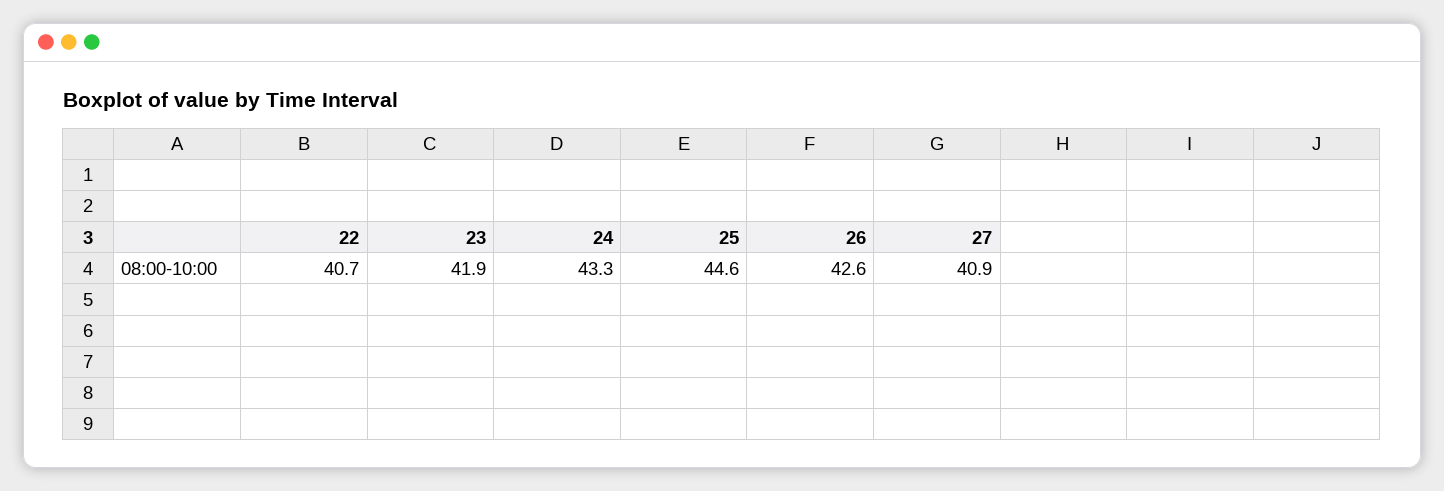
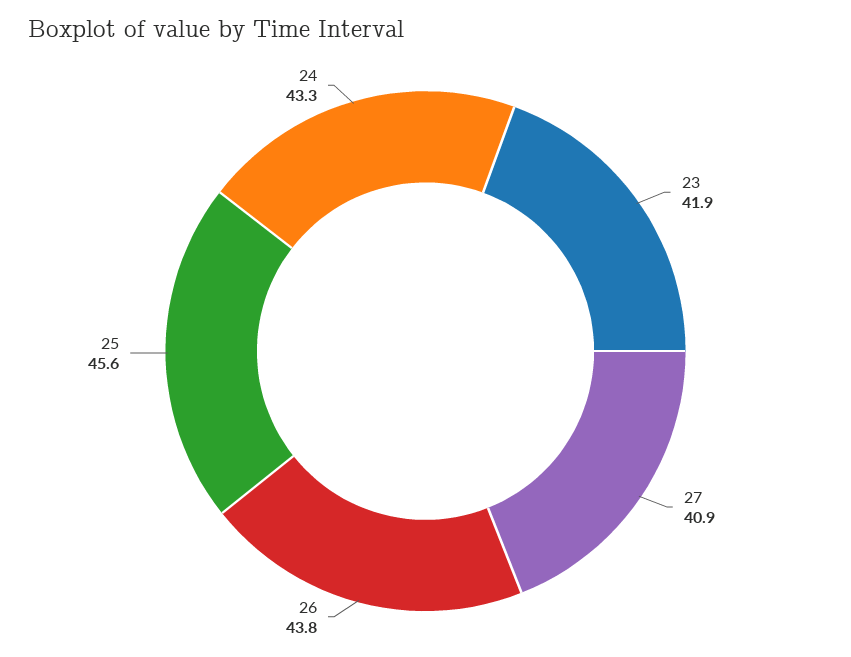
  {
-   "22": 40.7,
    "23": 41.9,
    "24": 43.3,
-   "25": 44.6,
+   "25": 45.6,
-   "26": 42.6,
+   "26": 43.8,
    "27": 40.9
  }

